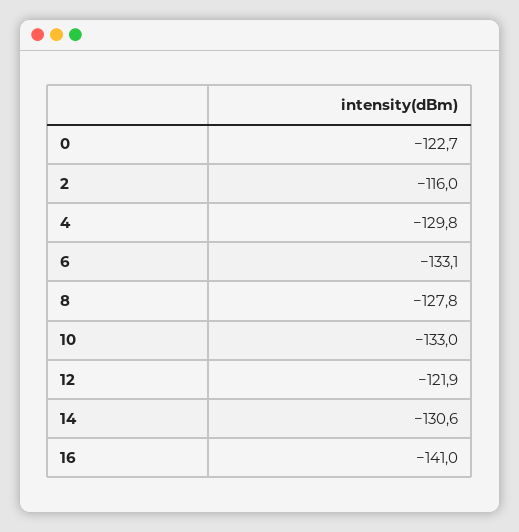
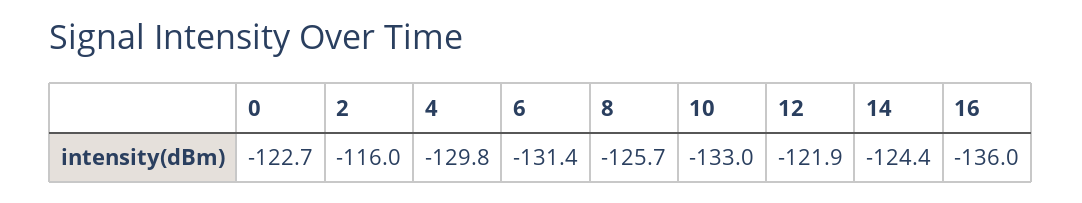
  {
    "0": -122.7,
    "2": -116,
    "4": -129.8,
-   "6": -133.1,
+   "6": -131.4,
-   "8": -127.8,
+   "8": -125.7,
    "10": -133,
    "12": -121.9,
-   "14": -130.6,
+   "14": -124.4,
-   "16": -141
+   "16": -136
  }

